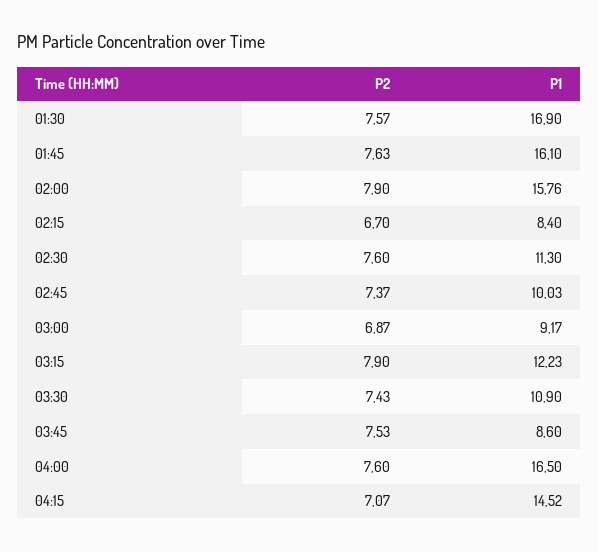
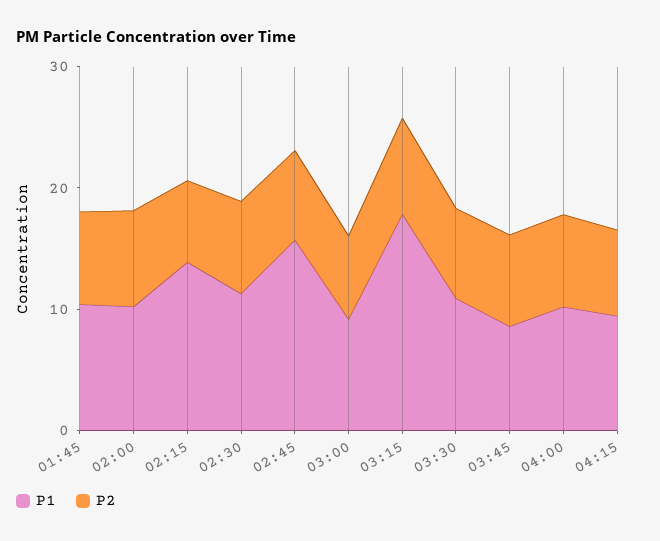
  {
    "P2": {
-     "01:30": 7.57,
      "01:45": 7.63,
      "02:00": 7.9,
      "02:15": 6.7,
      "02:30": 7.6,
      "02:45": 7.37,
      "03:00": 6.87,
      "03:15": 7.9,
      "03:30": 7.43,
      "03:45": 7.53,
      "04:00": 7.6,
      "04:15": 7.07
    },
    "P1": {
-     "01:30": 16.9,
-     "01:45": 16.1,
+     "01:45": 10,
-     "02:00": 15.76,
+     "02:00": 10,
-     "02:15": 8.4,
+     "02:15": 14,
      "02:30": 11.3,
-     "02:45": 10.03,
+     "02:45": 16,
      "03:00": 9.17,
-     "03:15": 12.23,
+     "03:15": 18,
      "03:30": 10.9,
      "03:45": 8.6,
-     "04:00": 16.5,
+     "04:00": 10,
-     "04:15": 14.52
+     "04:15": 10
    }
  }

